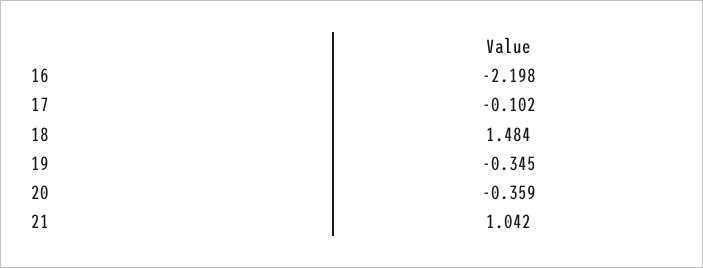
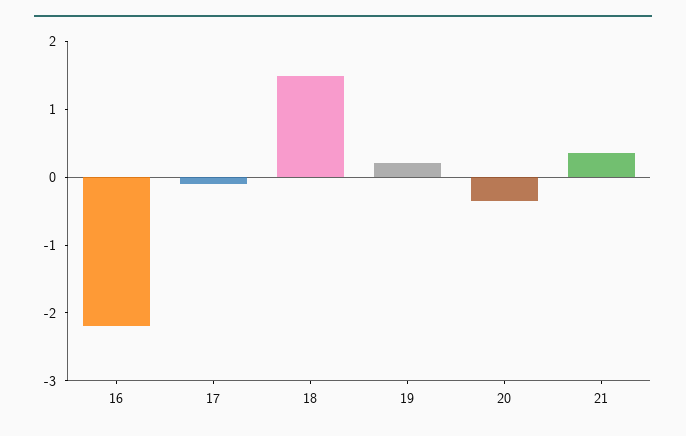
  {
    "16": -2.198,
    "17": -0.102,
    "18": 1.484,
-   "19": -0.345,
+   "19": 0.2,
    "20": -0.359,
-   "21": 1.042
+   "21": 0.4
  }

